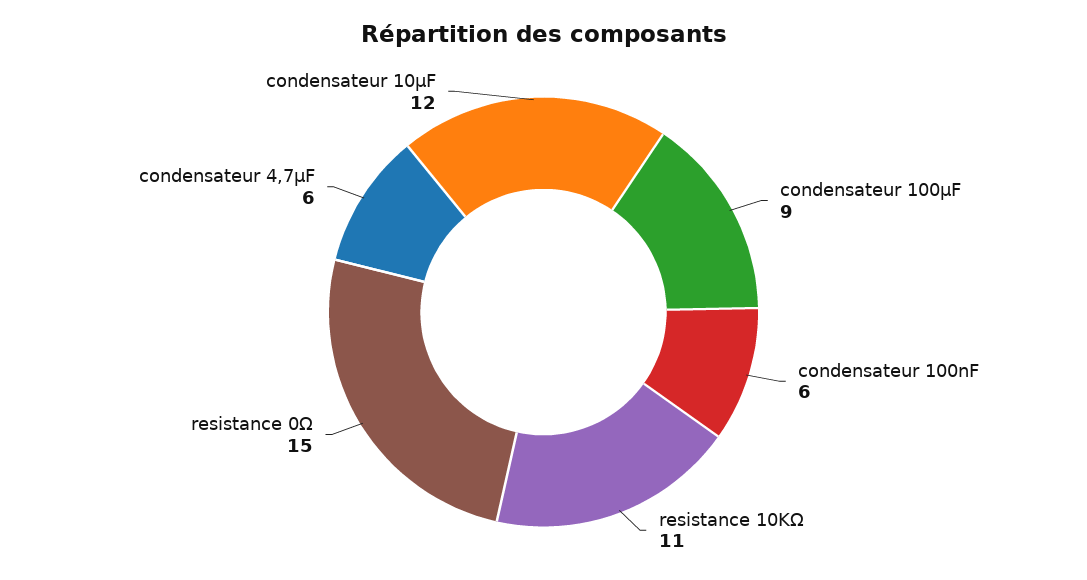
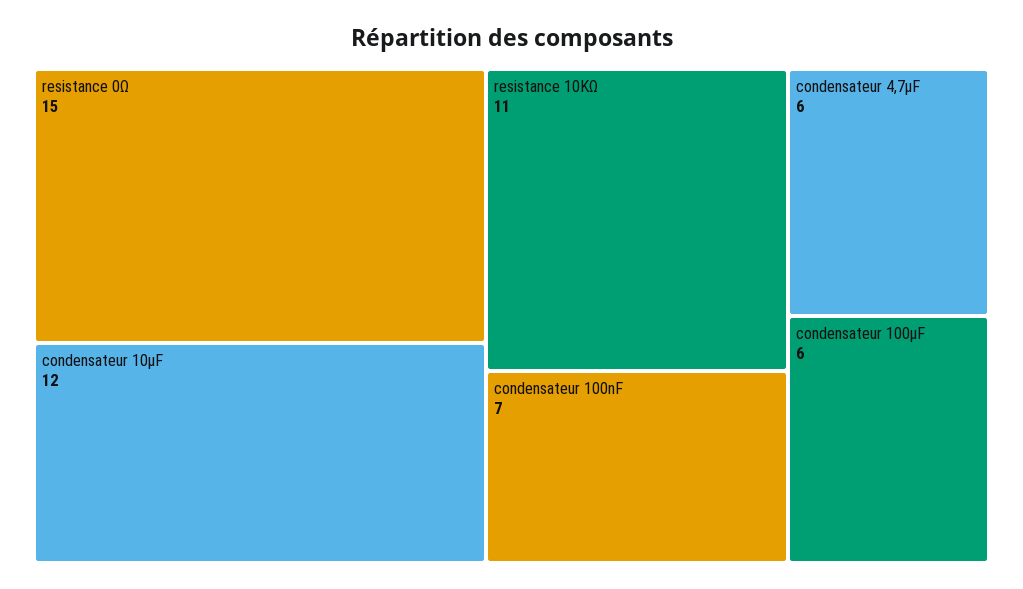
  {
-   "condensateur 100µF": 9,
+   "condensateur 100µF": 6,
-   "condensateur 100nF": 6,
+   "condensateur 100nF": 7,
    "resistance 10KΩ": 11,
    "resistance 0Ω": 15,
    "condensateur 4,7µF": 6,
    "condensateur 10µF": 12
  }

